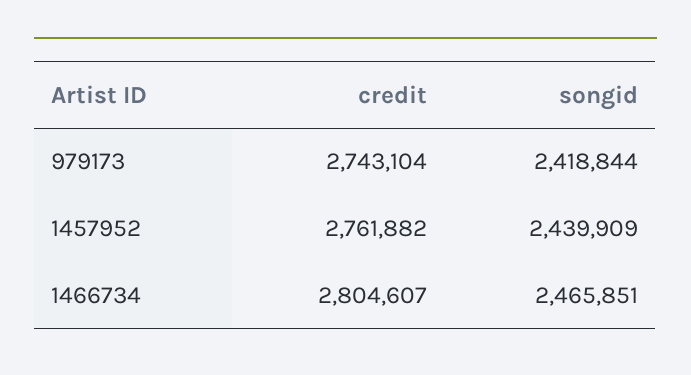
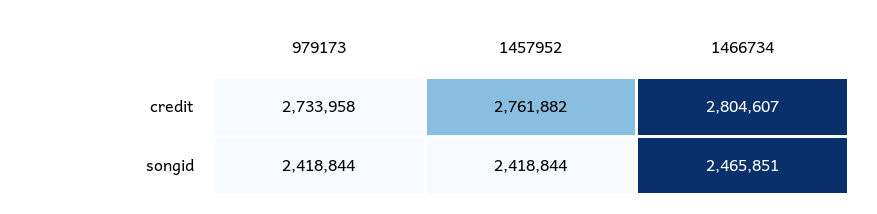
  {
    "credit": {
-     "979173": 2743104,
+     "979173": 2733958,
      "1457952": 2761882,
      "1466734": 2804607
    },
    "songid": {
      "979173": 2418844,
-     "1457952": 2439909,
+     "1457952": 2418844,
      "1466734": 2465851
    }
  }

